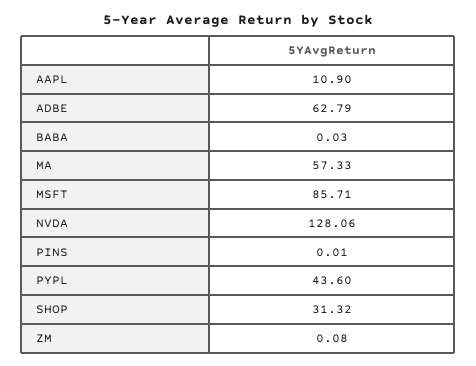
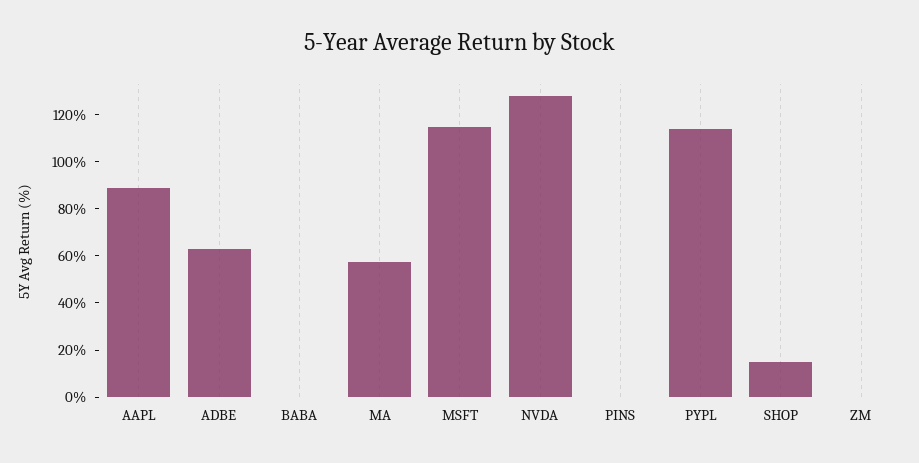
  {
-   "AAPL": 10.9,
+   "AAPL": 90,
    "ADBE": 62.79,
    "BABA": 0.03,
    "MA": 57.33,
-   "MSFT": 85.71,
+   "MSFT": 115,
    "NVDA": 128.06,
    "PINS": 0.01,
-   "PYPL": 43.6,
+   "PYPL": 115,
-   "SHOP": 31.32,
+   "SHOP": 15,
    "ZM": 0.08
  }

